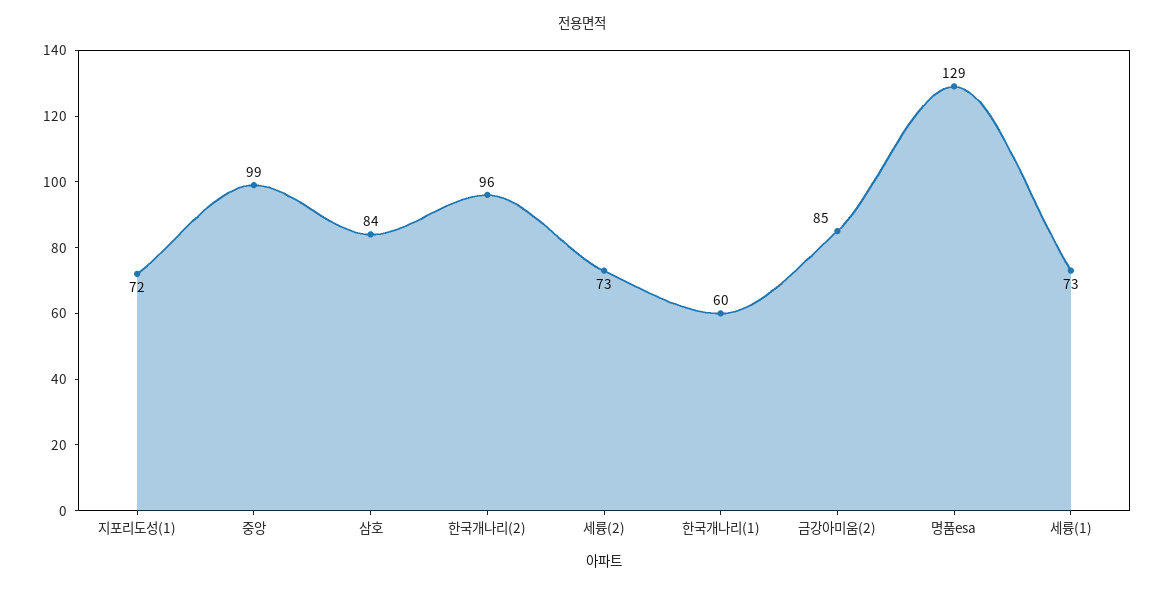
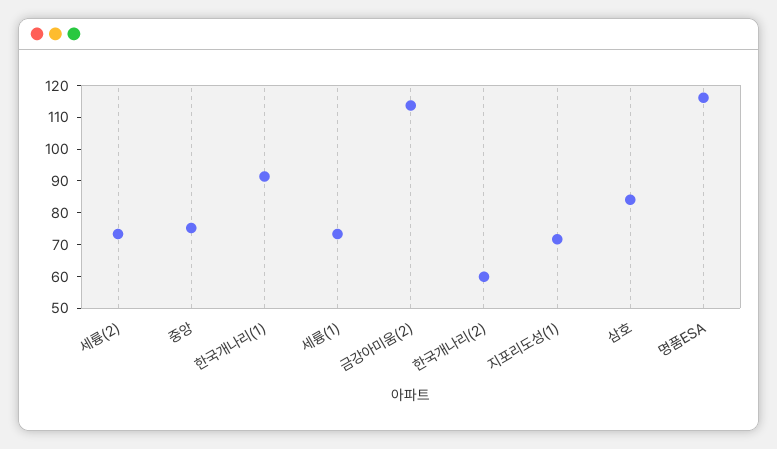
  {
    "지포리도성(1)": 72,
-   "중앙": 99,
+   "중앙": 75,
    "삼호": 84,
-   "한국개나리(2)": 96,
+   "한국개나리(2)": 60,
    "세륭(2)": 73,
-   "한국개나리(1)": 60,
+   "한국개나리(1)": 90,
-   "금강아미움(2)": 85,
+   "금강아미움(2)": 115,
-   "명품esa": 129,
+   "명품esa": 115,
    "세륭(1)": 73
  }

